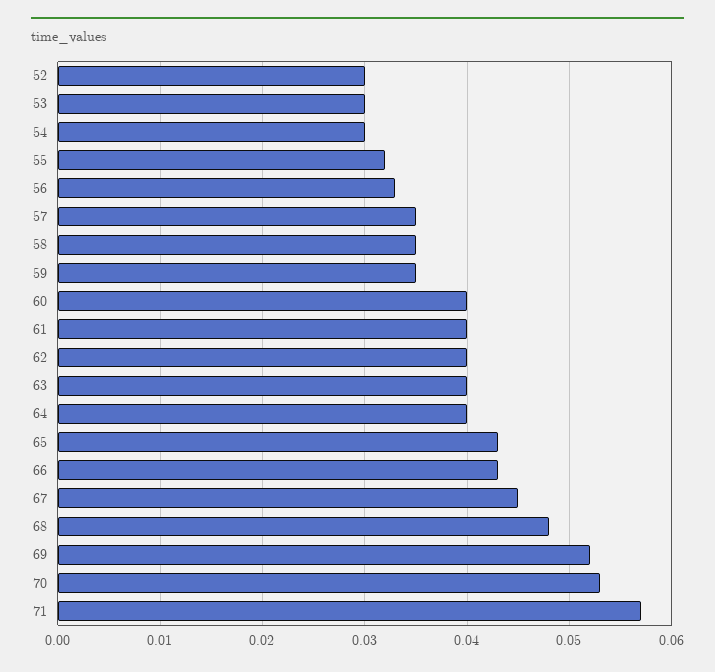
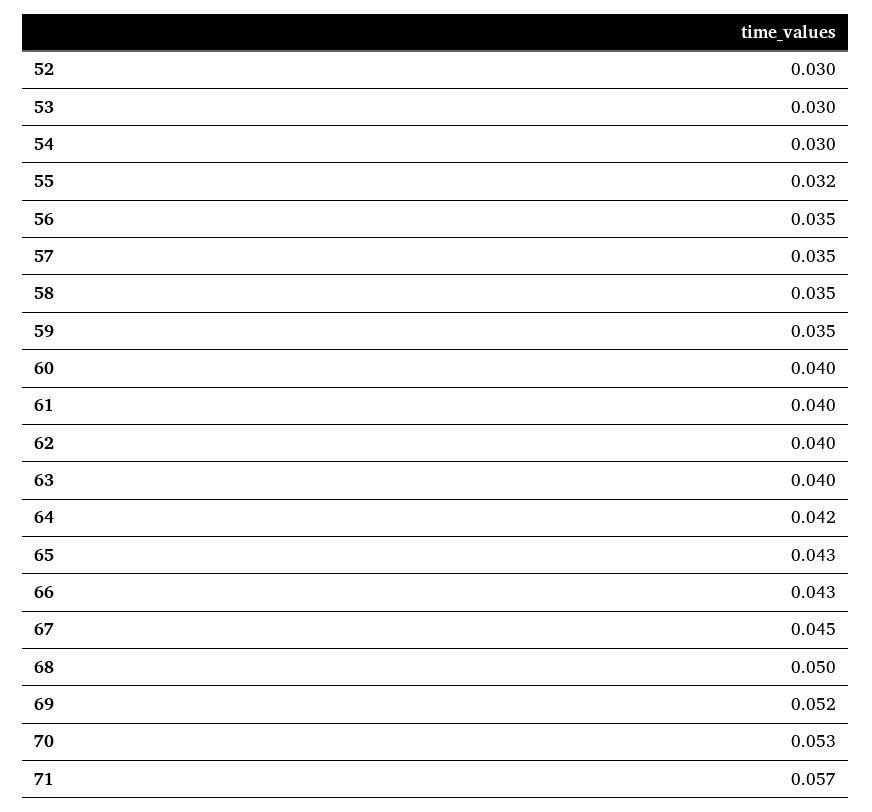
  {
    "52": 0.03,
    "53": 0.03,
    "54": 0.03,
    "55": 0.032,
-   "56": 0.033,
+   "56": 0.035,
    "57": 0.035,
    "58": 0.035,
    "59": 0.035,
    "60": 0.04,
    "61": 0.04,
    "62": 0.04,
    "63": 0.04,
-   "64": 0.04,
+   "64": 0.042,
    "65": 0.043,
    "66": 0.043,
    "67": 0.045,
-   "68": 0.048,
+   "68": 0.05,
    "69": 0.052,
    "70": 0.053,
    "71": 0.057
  }

